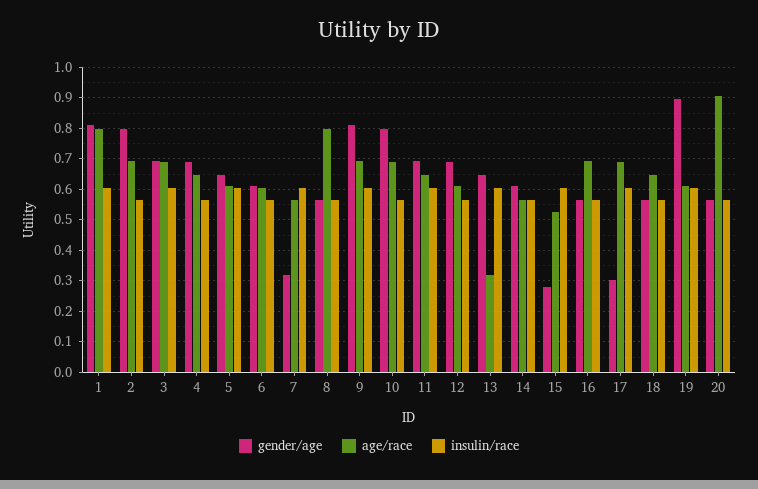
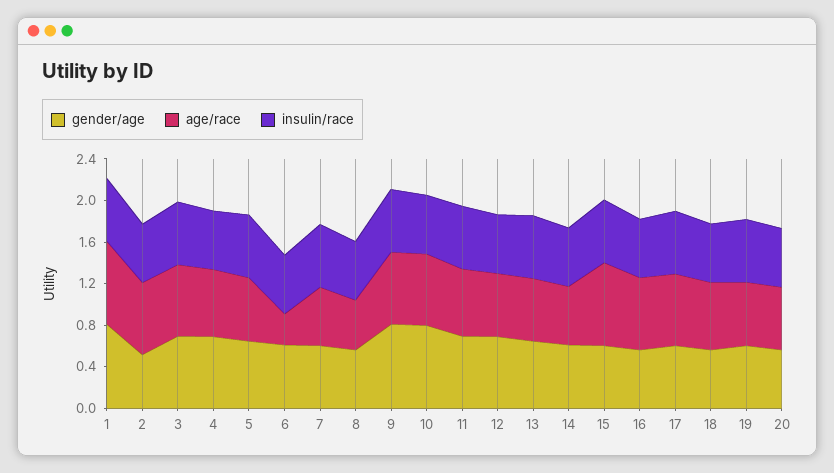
  {
    "gender/age": {
      "1": 0.8,
-     "2": 0.8,
+     "2": 0.5,
      "3": 0.7,
      "4": 0.68,
      "5": 0.64,
      "6": 0.6,
-     "7": 0.32,
+     "7": 0.6,
      "8": 0.56,
      "9": 0.8,
      "10": 0.8,
      "11": 0.7,
      "12": 0.68,
      "13": 0.64,
      "14": 0.6,
-     "15": 0.28,
+     "15": 0.6,
      "16": 0.56,
-     "17": 0.3,
+     "17": 0.6,
      "18": 0.56,
-     "19": 0.9,
+     "19": 0.6,
      "20": 0.56
    },
    "age/race": {
      "1": 0.8,
      "2": 0.7,
      "3": 0.68,
      "4": 0.64,
      "5": 0.6,
-     "6": 0.6,
+     "6": 0.3,
      "7": 0.56,
-     "8": 0.8,
+     "8": 0.5,
      "9": 0.7,
      "10": 0.68,
      "11": 0.64,
      "12": 0.6,
-     "13": 0.32,
+     "13": 0.6,
      "14": 0.56,
-     "15": 0.52,
+     "15": 0.8,
      "16": 0.7,
      "17": 0.68,
      "18": 0.64,
      "19": 0.6,
-     "20": 0.9
+     "20": 0.6
    },
    "insulin/race": {
      "1": 0.6,
      "2": 0.56,
      "3": 0.6,
      "4": 0.56,
      "5": 0.6,
      "6": 0.56,
      "7": 0.6,
      "8": 0.56,
      "9": 0.6,
      "10": 0.56,
      "11": 0.6,
      "12": 0.56,
      "13": 0.6,
      "14": 0.56,
      "15": 0.6,
      "16": 0.56,
      "17": 0.6,
      "18": 0.56,
      "19": 0.6,
      "20": 0.56
    }
  }

